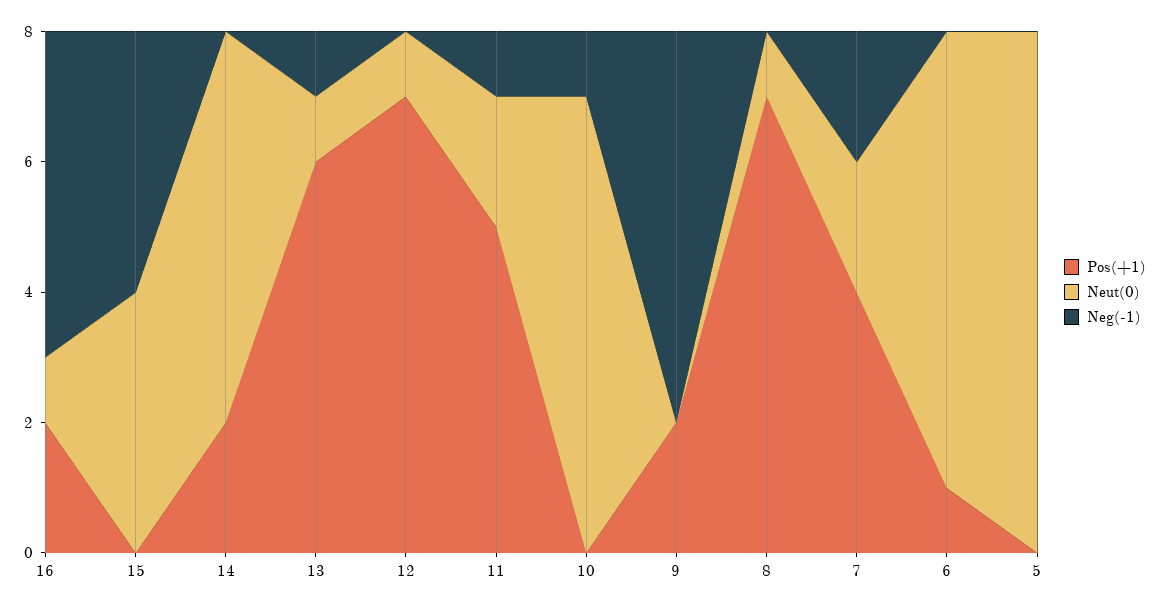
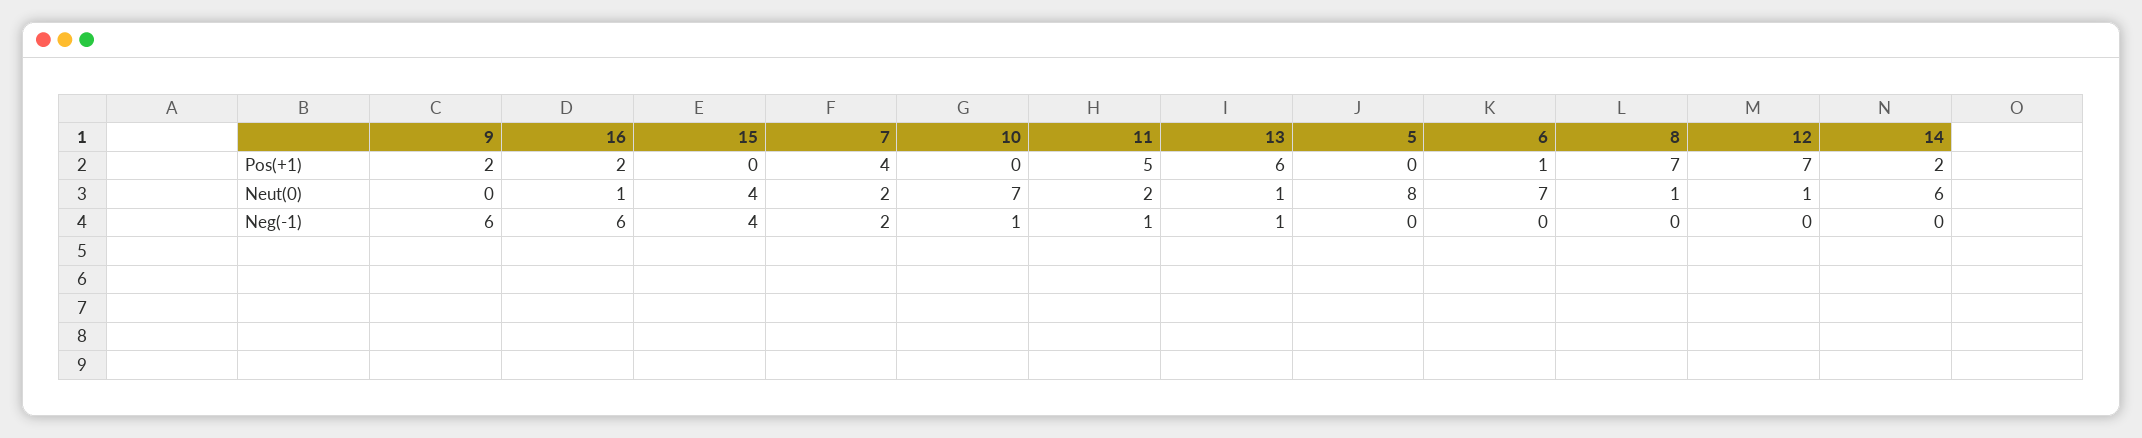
  {
    "Pos(+1)": {
      "16": 2,
      "15": 0,
      "14": 2,
      "13": 6,
      "12": 7,
      "11": 5,
      "10": 0,
      "9": 2,
      "8": 7,
      "7": 4,
      "6": 1,
      "5": 0
    },
    "Neut(0)": {
      "16": 1,
      "15": 4,
      "14": 6,
      "13": 1,
      "12": 1,
      "11": 2,
      "10": 7,
      "9": 0,
      "8": 1,
      "7": 2,
      "6": 7,
      "5": 8
    },
    "Neg(-1)": {
-     "16": 5,
+     "16": 6,
      "15": 4,
      "14": 0,
      "13": 1,
      "12": 0,
      "11": 1,
      "10": 1,
      "9": 6,
      "8": 0,
      "7": 2,
      "6": 0,
      "5": 0
    }
  }

